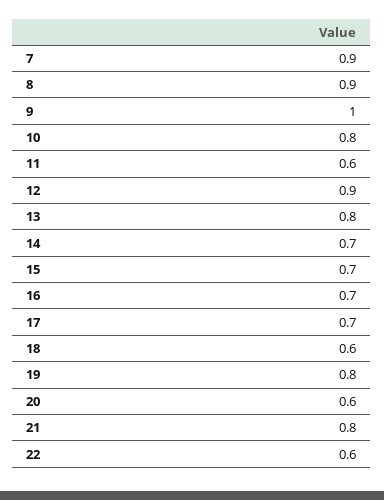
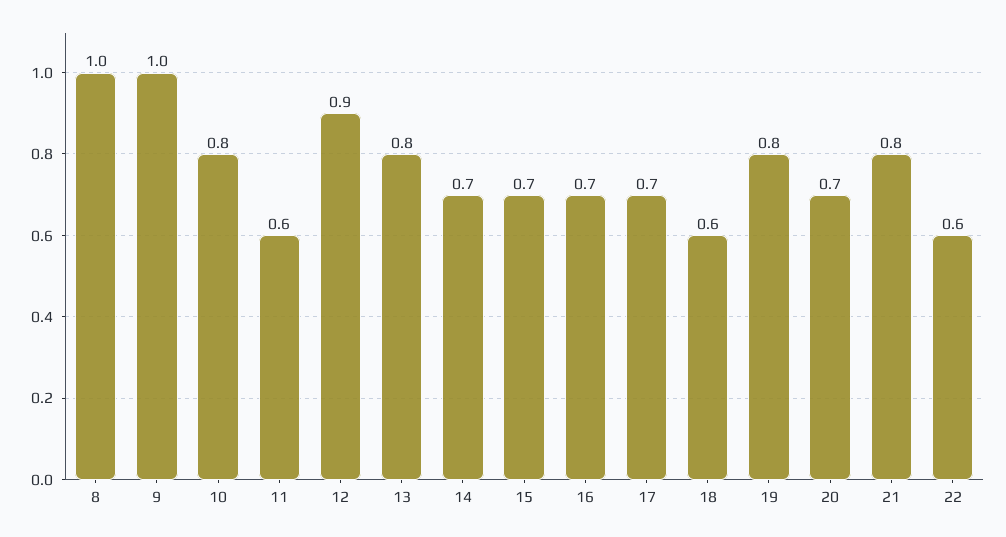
  {
-   "7": 0.9,
-   "8": 0.9,
+   "8": 1,
    "9": 1,
    "10": 0.8,
    "11": 0.6,
    "12": 0.9,
    "13": 0.8,
    "14": 0.7,
    "15": 0.7,
    "16": 0.7,
    "17": 0.7,
    "18": 0.6,
    "19": 0.8,
-   "20": 0.6,
+   "20": 0.7,
    "21": 0.8,
    "22": 0.6
  }

